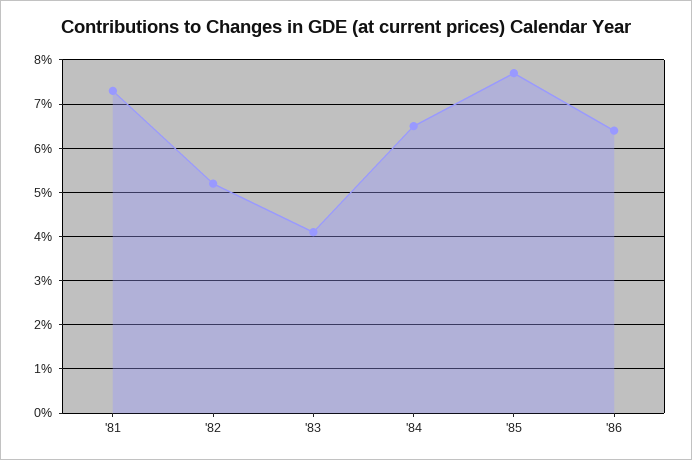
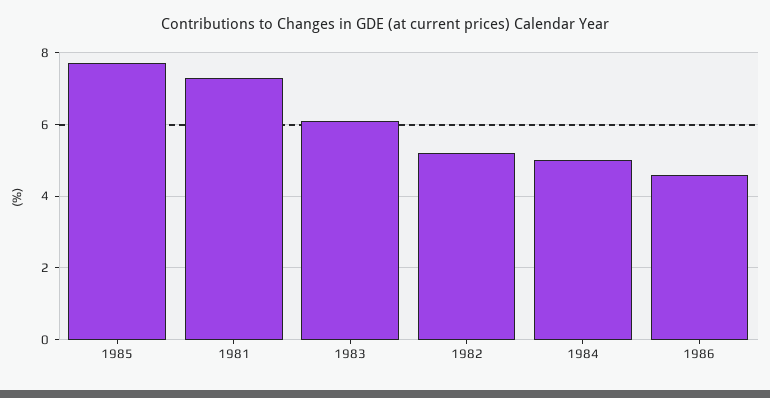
  {
    "'81": 7.5,
    "'82": 5,
-   "'83": 4,
+   "'83": 6,
-   "'84": 6.5,
+   "'84": 5,
    "'85": 7.5,
-   "'86": 6.5
+   "'86": 4.5
  }

